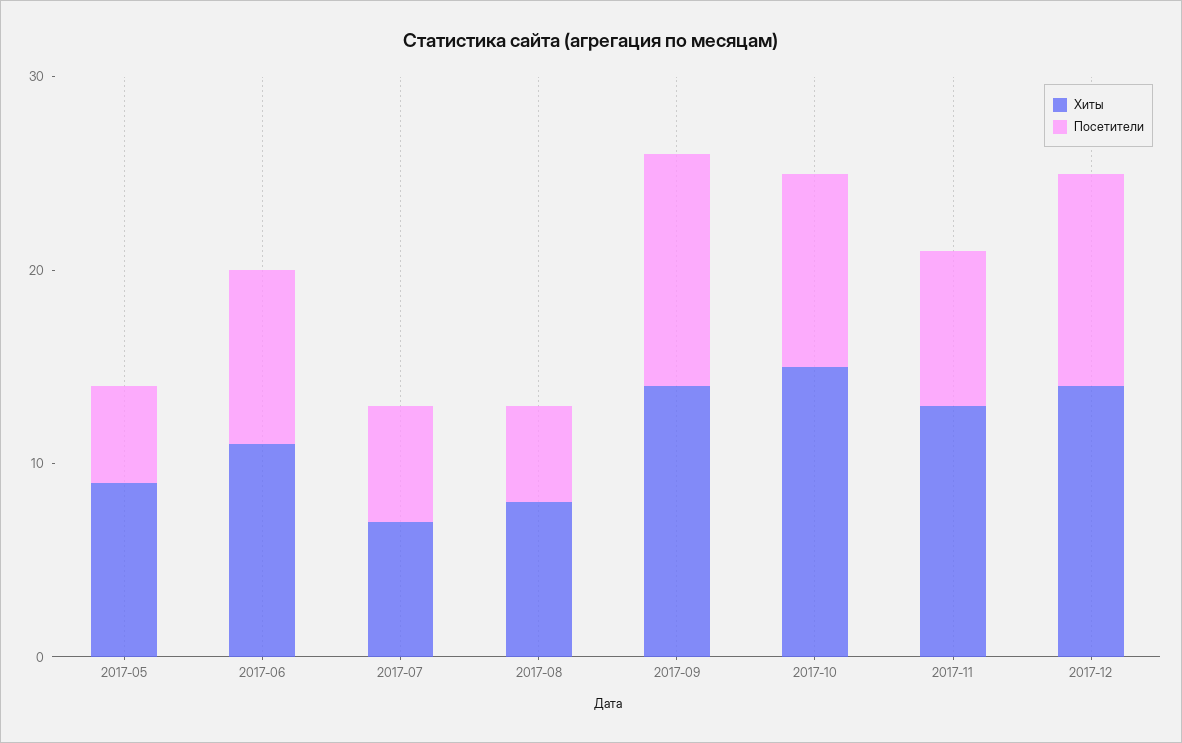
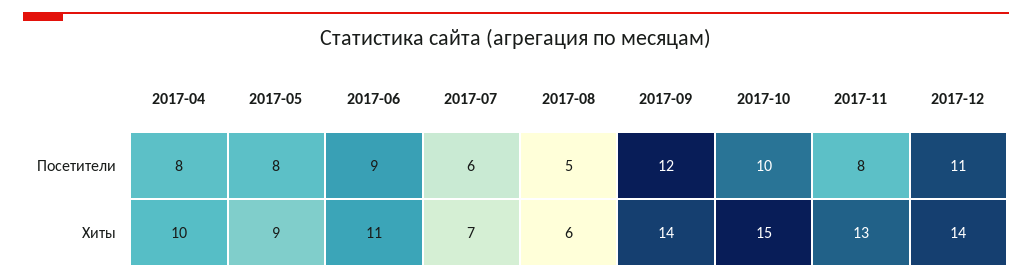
  {
    "Хиты": {
      "2017-05": 9,
      "2017-06": 11,
      "2017-07": 7,
-     "2017-08": 8,
+     "2017-08": 6,
      "2017-09": 14,
      "2017-10": 15,
      "2017-11": 13,
-     "2017-12": 14
+     "2017-12": 14,
+     "2017-04": 10
    },
    "Посетители": {
-     "2017-05": 5,
+     "2017-05": 8,
      "2017-06": 9,
      "2017-07": 6,
      "2017-08": 5,
      "2017-09": 12,
      "2017-10": 10,
      "2017-11": 8,
-     "2017-12": 11
+     "2017-12": 11,
+     "2017-04": 8
    }
  }

